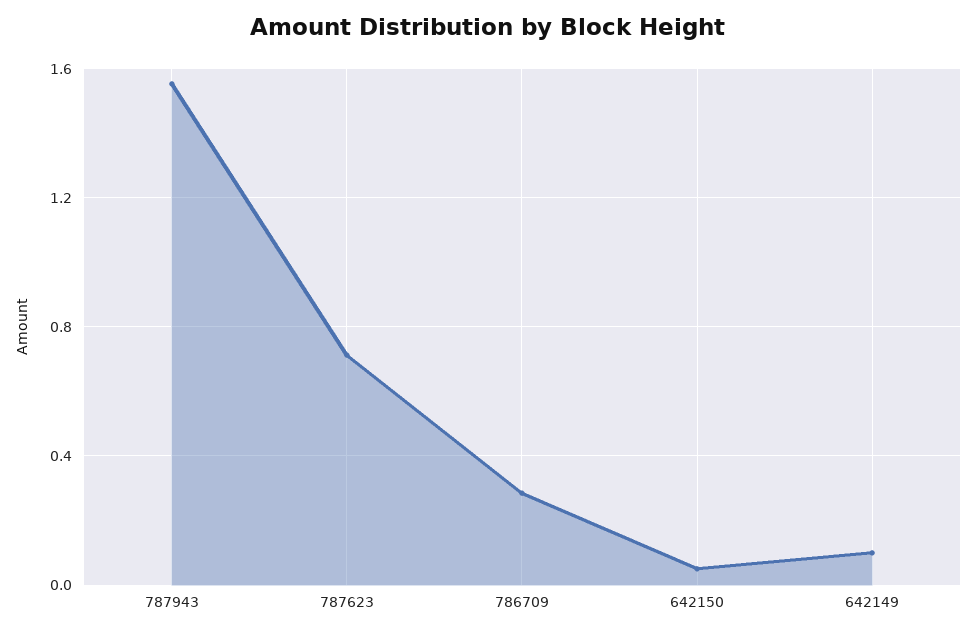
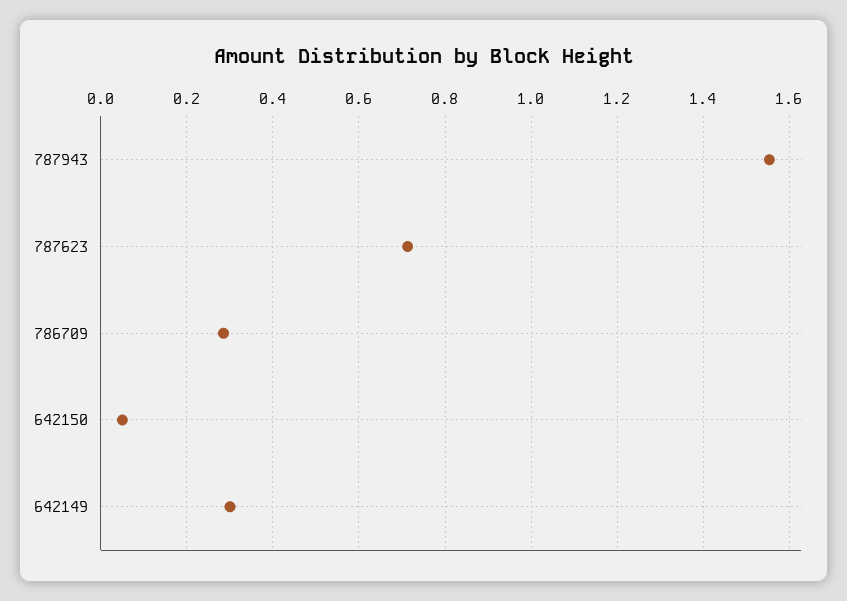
  {
    "787943": 1.56,
    "787623": 0.72,
    "786709": 0.28,
    "642150": 0.06,
-   "642149": 0.1
+   "642149": 0.3
  }

